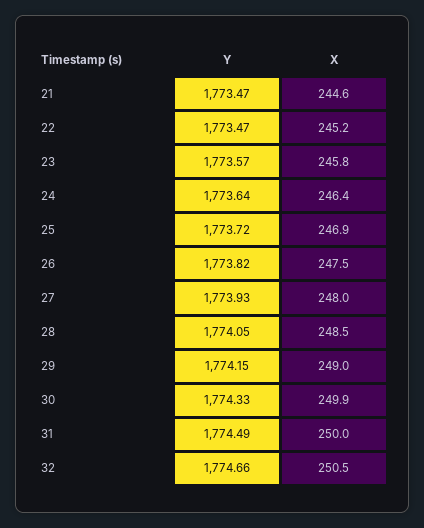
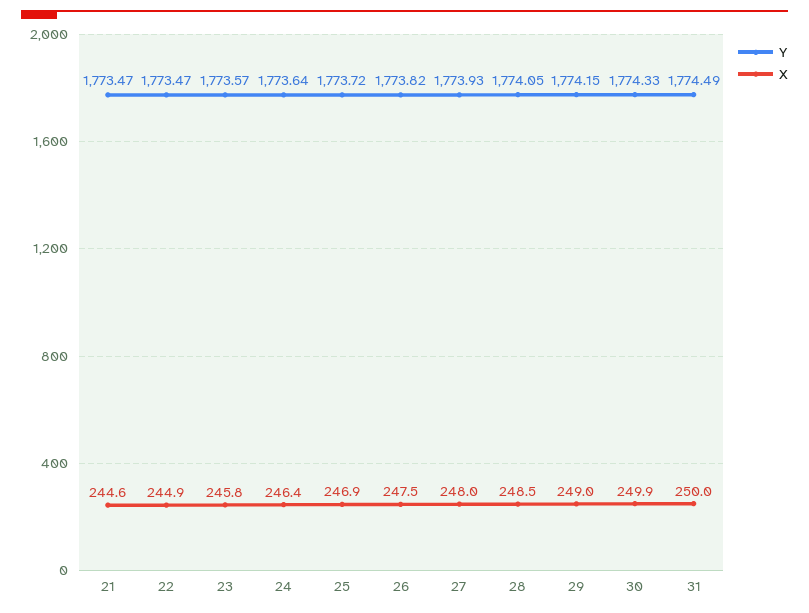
  {
    "Y": {
      "21": 1773.47,
      "22": 1773.47,
      "23": 1773.57,
      "24": 1773.64,
      "25": 1773.72,
      "26": 1773.82,
      "27": 1773.93,
      "28": 1774.05,
      "29": 1774.15,
      "30": 1774.33,
-     "31": 1774.49,
+     "31": 1774.49
-     "32": 1774.66
    },
    "X": {
      "21": 244.6,
-     "22": 245.2,
+     "22": 244.9,
      "23": 245.8,
      "24": 246.4,
      "25": 246.9,
      "26": 247.5,
      "27": 248,
      "28": 248.5,
      "29": 249,
      "30": 249.9,
-     "31": 250,
+     "31": 250
-     "32": 250.5
    }
  }

